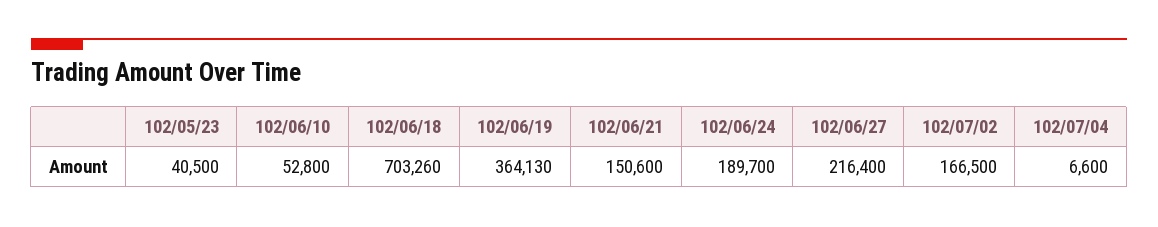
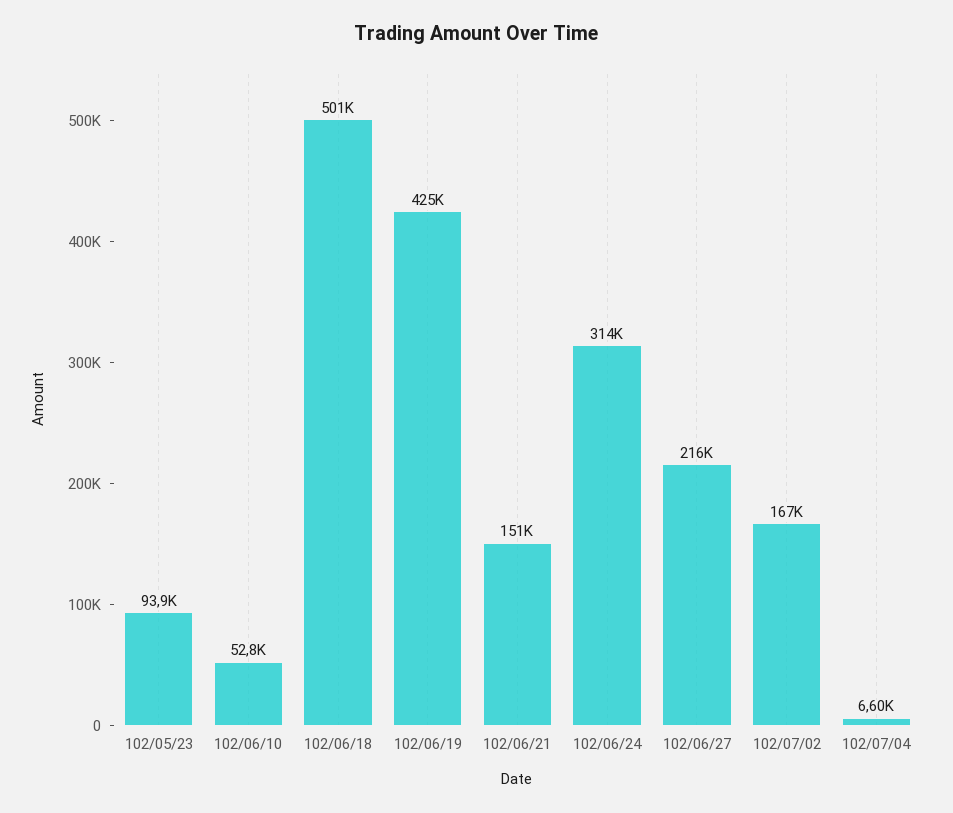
  {
-   "102/05/23": 40500,
+   "102/05/23": 93900,
    "102/06/10": 52800,
-   "102/06/18": 703260,
+   "102/06/18": 501000,
-   "102/06/19": 364130,
+   "102/06/19": 425000,
    "102/06/21": 150600,
-   "102/06/24": 189700,
+   "102/06/24": 314000,
    "102/06/27": 216400,
    "102/07/02": 166500,
    "102/07/04": 6600
  }

